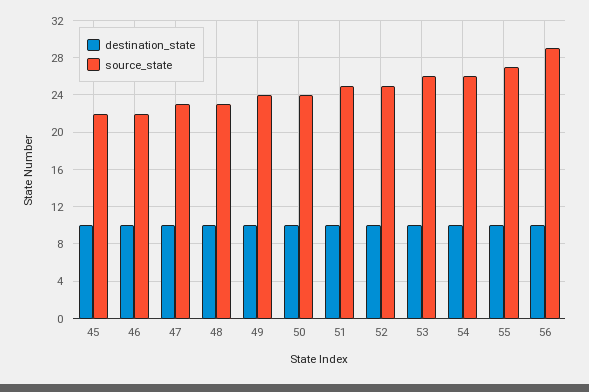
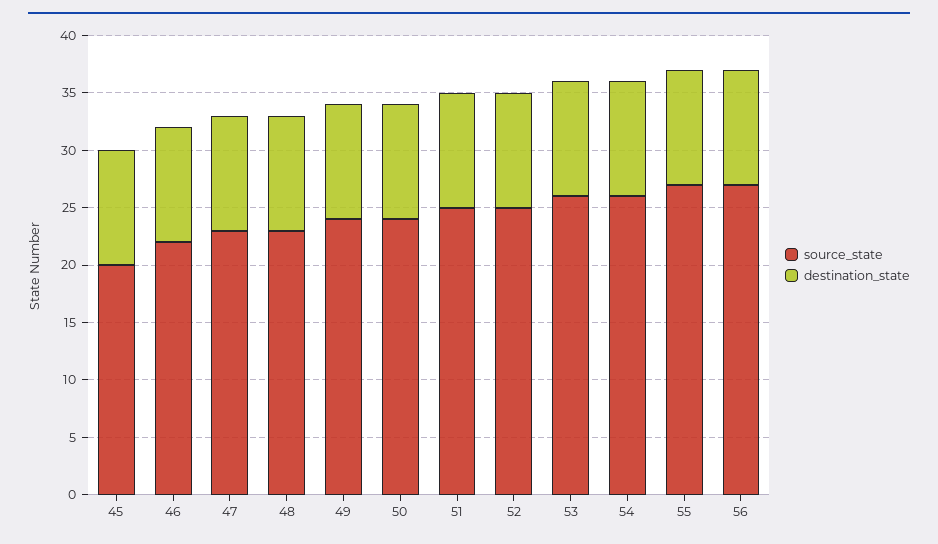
  {
    "destination_state": {
      "45": 10,
      "46": 10,
      "47": 10,
      "48": 10,
      "49": 10,
      "50": 10,
      "51": 10,
      "52": 10,
      "53": 10,
      "54": 10,
      "55": 10,
      "56": 10
    },
    "source_state": {
-     "45": 22,
+     "45": 20,
      "46": 22,
      "47": 23,
      "48": 23,
      "49": 24,
      "50": 24,
      "51": 25,
      "52": 25,
      "53": 26,
      "54": 26,
      "55": 27,
-     "56": 29
+     "56": 27
    }
  }

